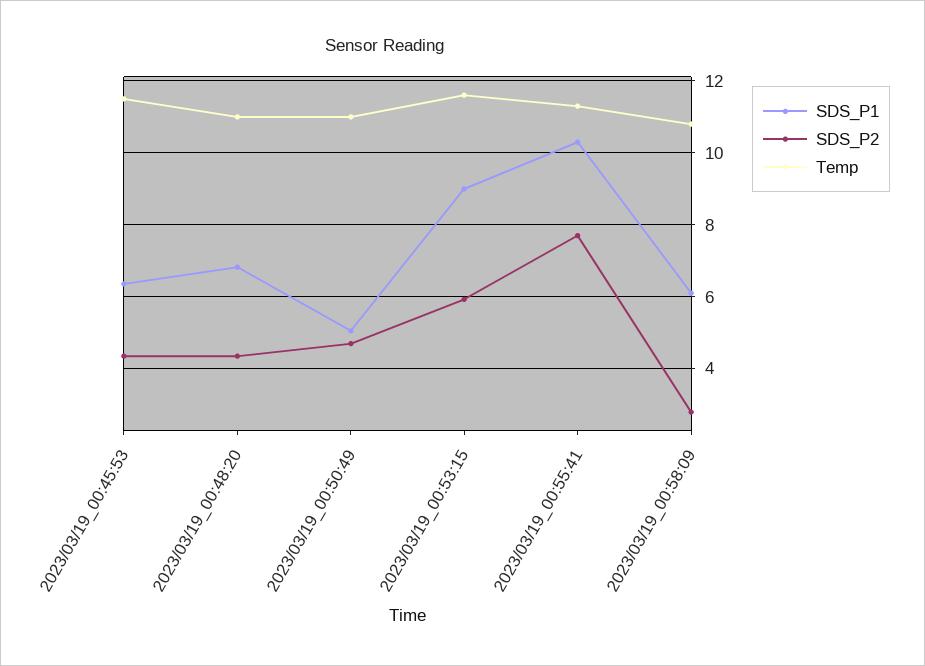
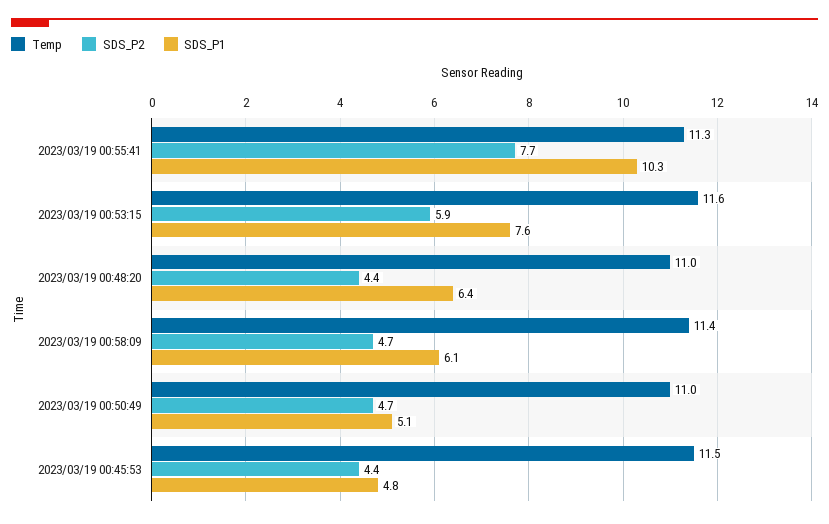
  {
    "SDS_P1": {
-     "2023/03/19_00:45:53": 6.4,
+     "2023/03/19_00:45:53": 4.8,
-     "2023/03/19_00:48:20": 6.8,
+     "2023/03/19_00:48:20": 6.4,
      "2023/03/19_00:50:49": 5.1,
-     "2023/03/19_00:53:15": 9,
+     "2023/03/19_00:53:15": 7.6,
      "2023/03/19_00:55:41": 10.3,
      "2023/03/19_00:58:09": 6.1
    },
    "SDS_P2": {
      "2023/03/19_00:45:53": 4.4,
      "2023/03/19_00:48:20": 4.4,
      "2023/03/19_00:50:49": 4.7,
      "2023/03/19_00:53:15": 5.9,
      "2023/03/19_00:55:41": 7.7,
-     "2023/03/19_00:58:09": 2.8
+     "2023/03/19_00:58:09": 4.7
    },
    "Temp": {
      "2023/03/19_00:45:53": 11.5,
      "2023/03/19_00:48:20": 11,
      "2023/03/19_00:50:49": 11,
      "2023/03/19_00:53:15": 11.6,
      "2023/03/19_00:55:41": 11.3,
-     "2023/03/19_00:58:09": 10.8
+     "2023/03/19_00:58:09": 11.4
    }
  }

